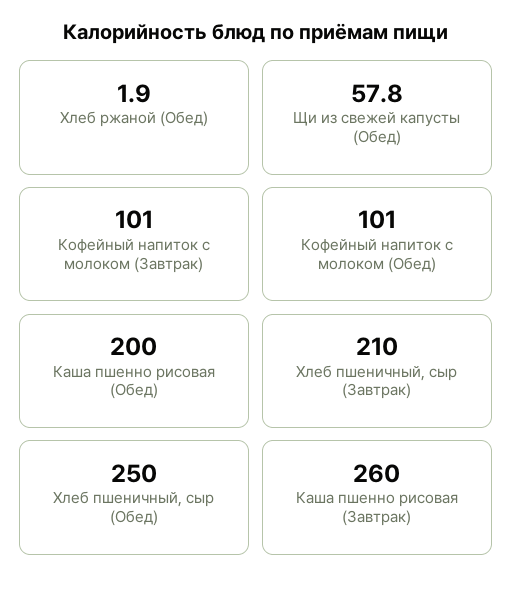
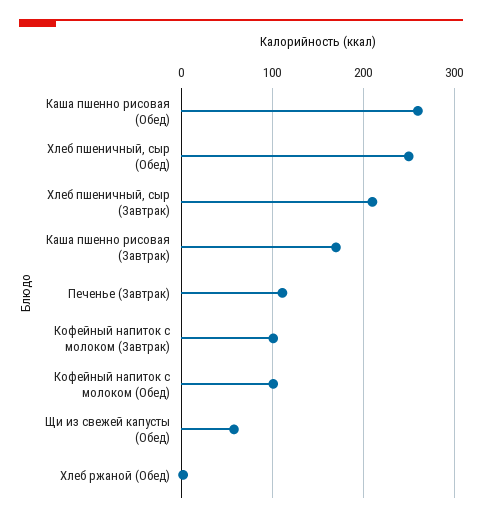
  {
    "Хлеб ржаной (Обед)": 1.9,
    "Щи из свежей капусты (Обед)": 57.8,
    "Кофейный напиток с молоком (Завтрак)": 101,
    "Кофейный напиток с молоком (Обед)": 101,
-   "Каша пшенно рисовая (Обед)": 200,
+   "Каша пшенно рисовая (Обед)": 260,
    "Хлеб пшеничный, сыр (Завтрак)": 210,
    "Хлеб пшеничный, сыр (Обед)": 250,
-   "Каша пшенно рисовая (Завтрак)": 260
+   "Каша пшенно рисовая (Завтрак)": 170,
+   "Печенье (Завтрак)": 110
  }

